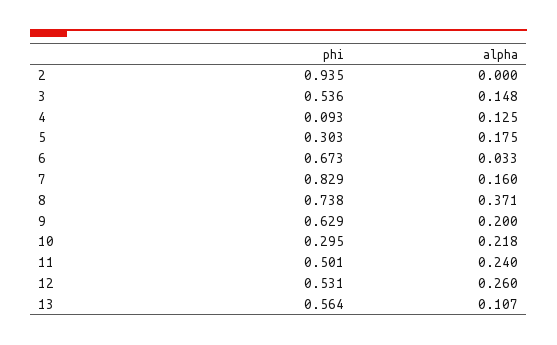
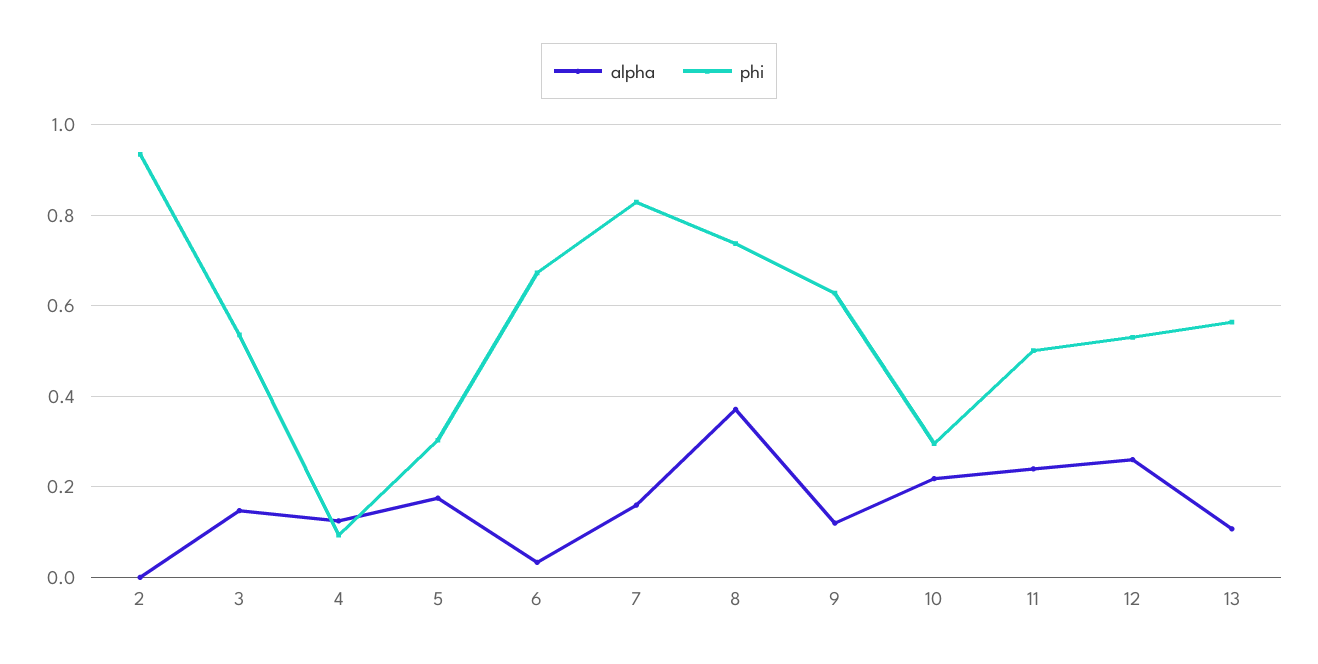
  {
    "phi": {
      "2": 0.935,
      "3": 0.536,
      "4": 0.093,
      "5": 0.303,
      "6": 0.673,
      "7": 0.829,
      "8": 0.738,
      "9": 0.629,
      "10": 0.295,
      "11": 0.501,
      "12": 0.531,
      "13": 0.564
    },
    "alpha": {
      "2": 0,
      "3": 0.148,
      "4": 0.125,
      "5": 0.175,
      "6": 0.033,
      "7": 0.16,
      "8": 0.371,
-     "9": 0.2,
+     "9": 0.12,
      "10": 0.218,
      "11": 0.24,
      "12": 0.26,
      "13": 0.107
    }
  }

